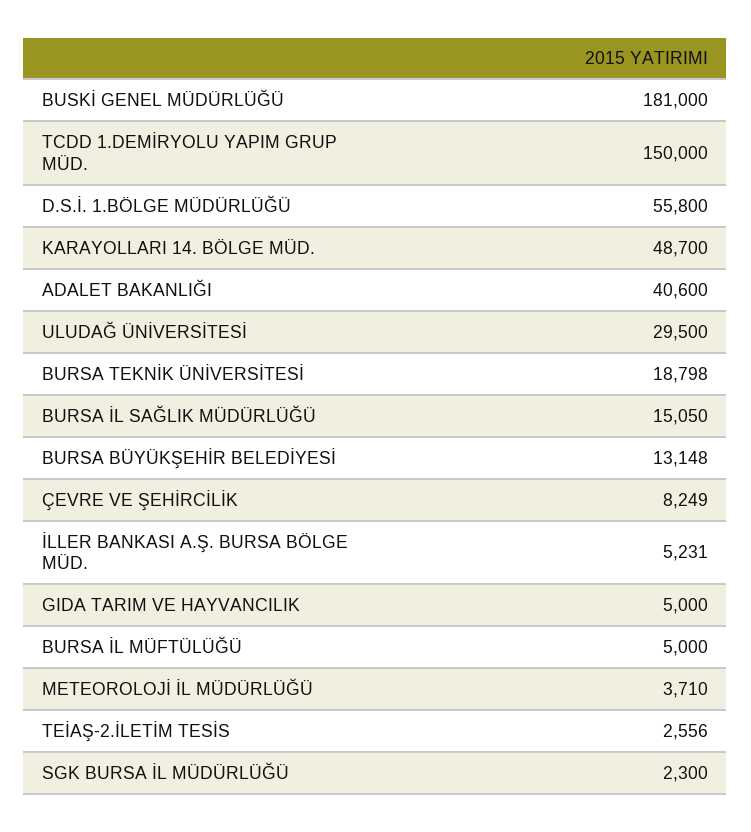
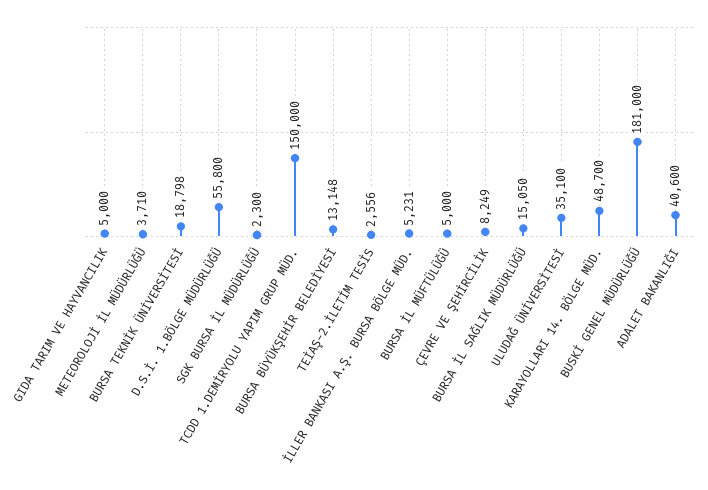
  {
    "BUSKİ GENEL MÜDÜRLÜĞÜ": 181000,
    "TCDD 1.DEMİRYOLU YAPIM GRUP MÜD.": 150000,
    "D.S.İ. 1.BÖLGE MÜDÜRLÜĞÜ": 55800,
    "KARAYOLLARI 14. BÖLGE MÜD.": 48700,
    "ADALET BAKANLIĞI": 40600,
-   "ULUDAĞ ÜNİVERSİTESİ": 29500,
+   "ULUDAĞ ÜNİVERSİTESİ": 35100,
    "BURSA TEKNİK ÜNİVERSİTESİ": 18798,
    "BURSA İL SAĞLIK MÜDÜRLÜĞÜ": 15050,
    "BURSA BÜYÜKŞEHİR BELEDİYESİ": 13148,
    "ÇEVRE VE ŞEHİRCİLİK": 8249,
    "İLLER BANKASI A.Ş. BURSA BÖLGE MÜD.": 5231,
    "GIDA TARIM VE HAYVANCILIK": 5000,
    "BURSA İL MÜFTÜLÜĞÜ": 5000,
    "METEOROLOJİ İL MÜDÜRLÜĞÜ": 3710,
    "TEİAŞ-2.İLETİM TESİS": 2556,
    "SGK BURSA İL MÜDÜRLÜĞÜ": 2300
  }

